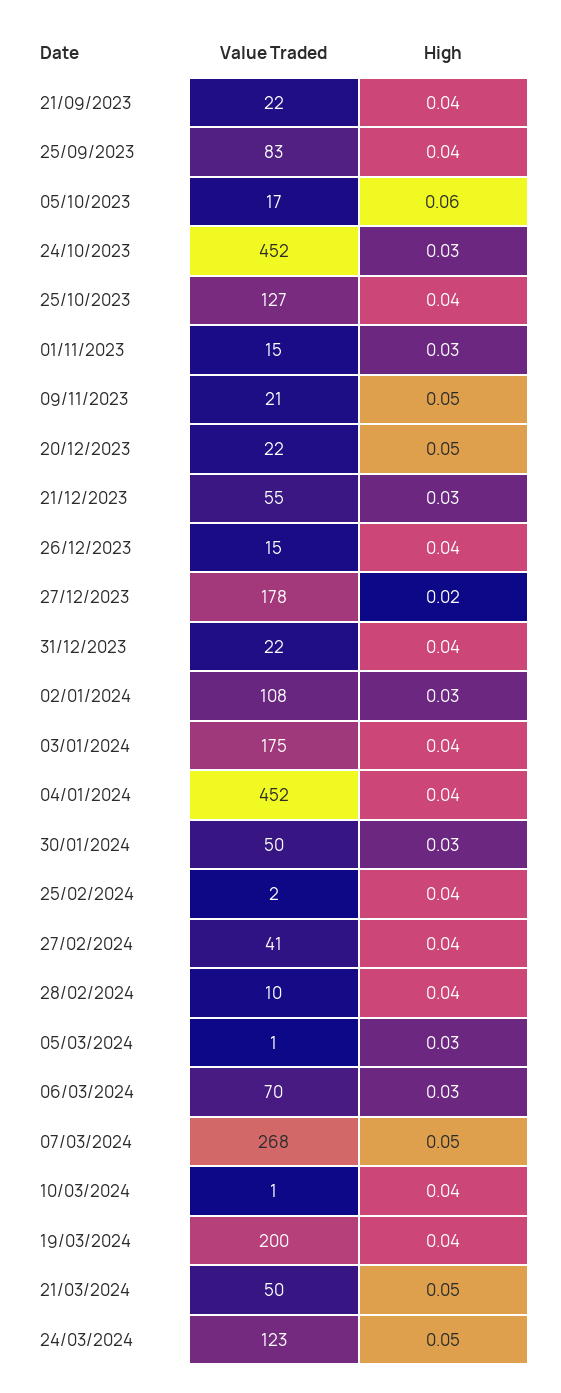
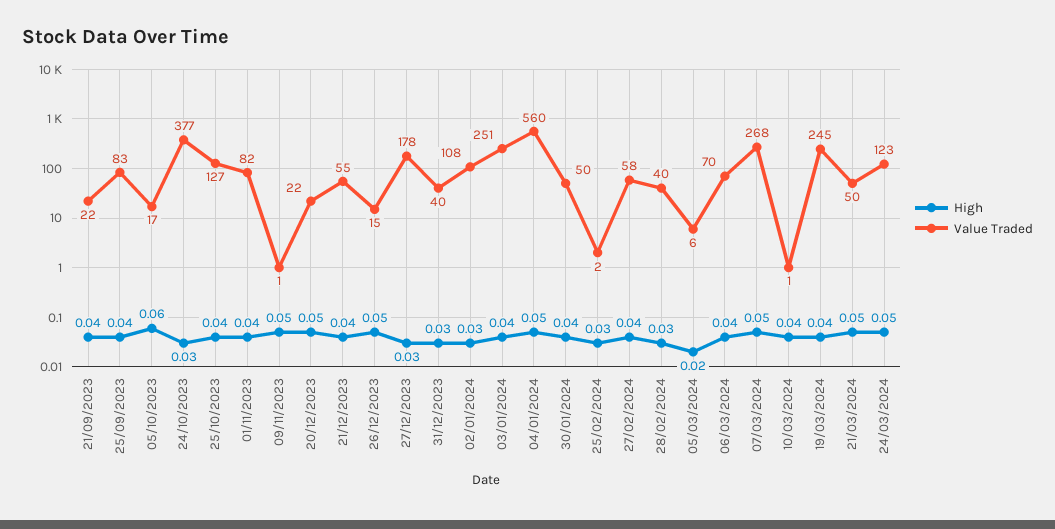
  {
    "Value Traded": {
      "21/09/2023": 22,
      "25/09/2023": 83,
      "05/10/2023": 17,
-     "24/10/2023": 452,
+     "24/10/2023": 377,
      "25/10/2023": 127,
-     "01/11/2023": 15,
+     "01/11/2023": 82,
-     "09/11/2023": 21,
+     "09/11/2023": 1,
      "20/12/2023": 22,
      "21/12/2023": 55,
      "26/12/2023": 15,
      "27/12/2023": 178,
-     "31/12/2023": 22,
+     "31/12/2023": 40,
      "02/01/2024": 108,
-     "03/01/2024": 175,
+     "03/01/2024": 251,
-     "04/01/2024": 452,
+     "04/01/2024": 560,
      "30/01/2024": 50,
      "25/02/2024": 2,
-     "27/02/2024": 41,
+     "27/02/2024": 58,
-     "28/02/2024": 10,
+     "28/02/2024": 40,
-     "05/03/2024": 1,
+     "05/03/2024": 6,
      "06/03/2024": 70,
      "07/03/2024": 268,
      "10/03/2024": 1,
-     "19/03/2024": 200,
+     "19/03/2024": 245,
      "21/03/2024": 50,
      "24/03/2024": 123
    },
    "High": {
      "21/09/2023": 0.04,
      "25/09/2023": 0.04,
      "05/10/2023": 0.06,
      "24/10/2023": 0.03,
      "25/10/2023": 0.04,
-     "01/11/2023": 0.03,
+     "01/11/2023": 0.04,
      "09/11/2023": 0.05,
      "20/12/2023": 0.05,
-     "21/12/2023": 0.03,
+     "21/12/2023": 0.04,
-     "26/12/2023": 0.04,
+     "26/12/2023": 0.05,
-     "27/12/2023": 0.02,
+     "27/12/2023": 0.03,
-     "31/12/2023": 0.04,
+     "31/12/2023": 0.03,
      "02/01/2024": 0.03,
      "03/01/2024": 0.04,
-     "04/01/2024": 0.04,
+     "04/01/2024": 0.05,
-     "30/01/2024": 0.03,
+     "30/01/2024": 0.04,
-     "25/02/2024": 0.04,
+     "25/02/2024": 0.03,
      "27/02/2024": 0.04,
-     "28/02/2024": 0.04,
+     "28/02/2024": 0.03,
-     "05/03/2024": 0.03,
+     "05/03/2024": 0.02,
-     "06/03/2024": 0.03,
+     "06/03/2024": 0.04,
      "07/03/2024": 0.05,
      "10/03/2024": 0.04,
      "19/03/2024": 0.04,
      "21/03/2024": 0.05,
      "24/03/2024": 0.05
    }
  }

